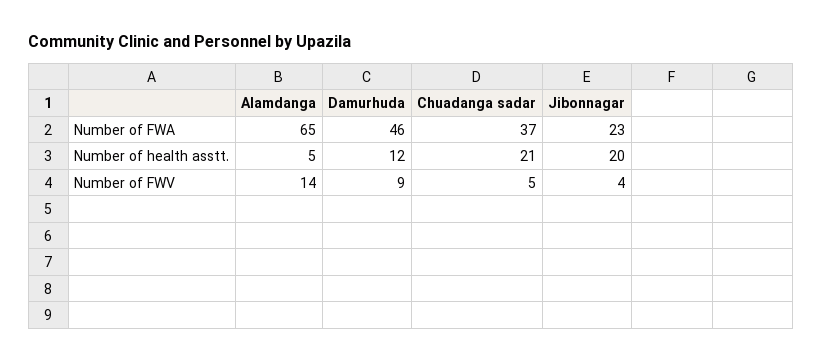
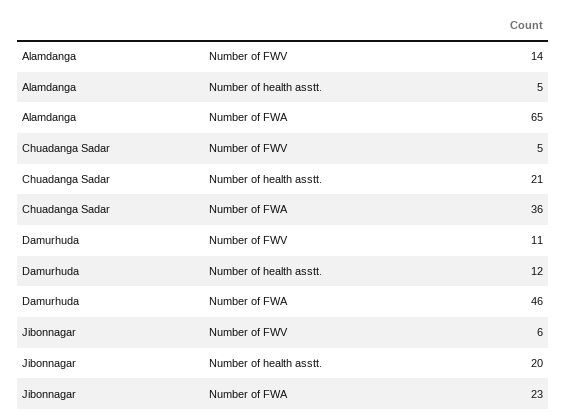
  {
    "Alamdanga": {
      "Number of FWA": 65,
      "Number of health asstt.": 5,
      "Number of FWV": 14
    },
    "Damurhuda": {
      "Number of FWA": 46,
      "Number of health asstt.": 12,
-     "Number of FWV": 9
+     "Number of FWV": 11
    },
    "Chuadanga sadar": {
-     "Number of FWA": 37,
+     "Number of FWA": 36,
      "Number of health asstt.": 21,
      "Number of FWV": 5
    },
    "Jibonnagar": {
      "Number of FWA": 23,
      "Number of health asstt.": 20,
-     "Number of FWV": 4
+     "Number of FWV": 6
    }
  }

